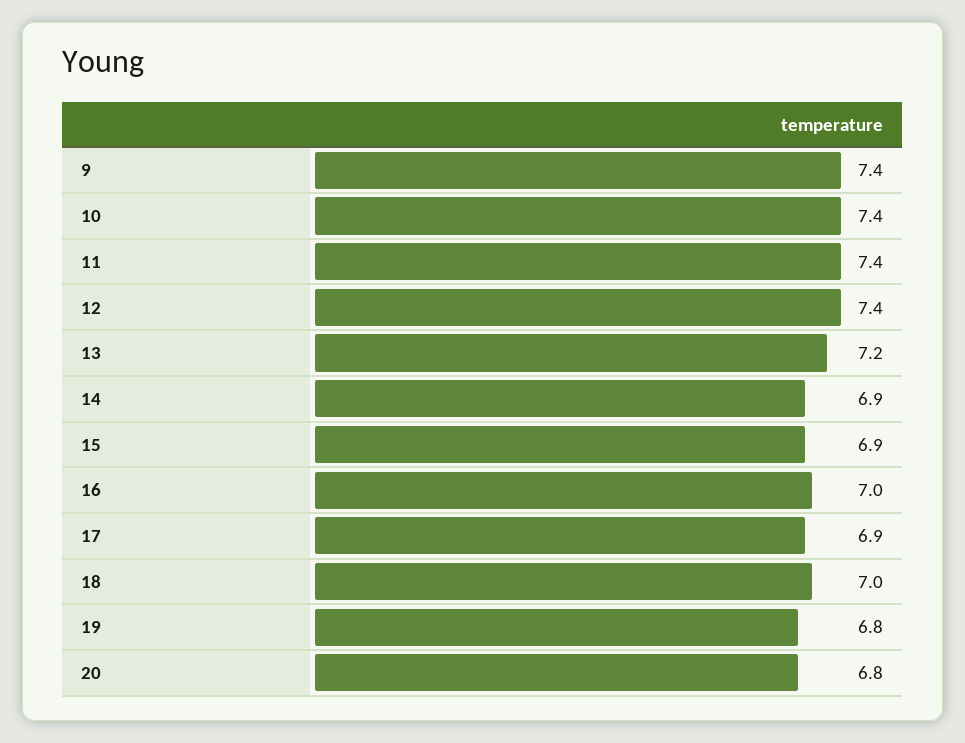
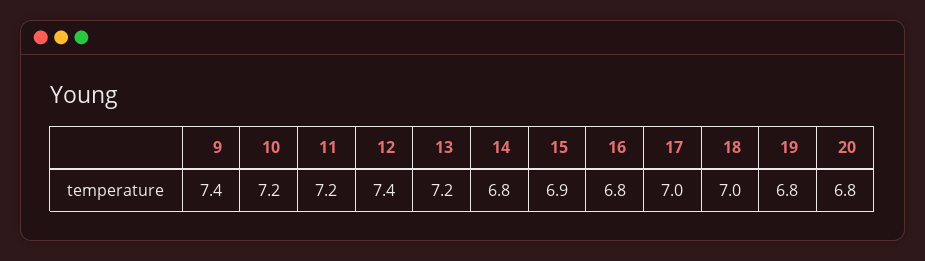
  {
    "9": 7.4,
-   "10": 7.4,
+   "10": 7.2,
-   "11": 7.4,
+   "11": 7.2,
    "12": 7.4,
    "13": 7.2,
-   "14": 6.9,
+   "14": 6.8,
    "15": 6.9,
-   "16": 7,
+   "16": 6.8,
-   "17": 6.9,
+   "17": 7,
    "18": 7,
    "19": 6.8,
    "20": 6.8
  }

